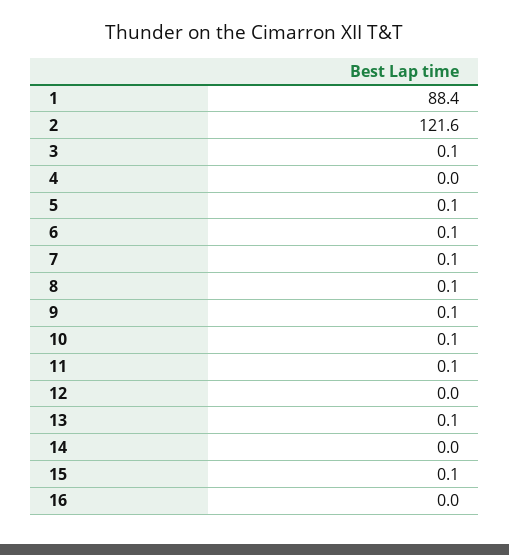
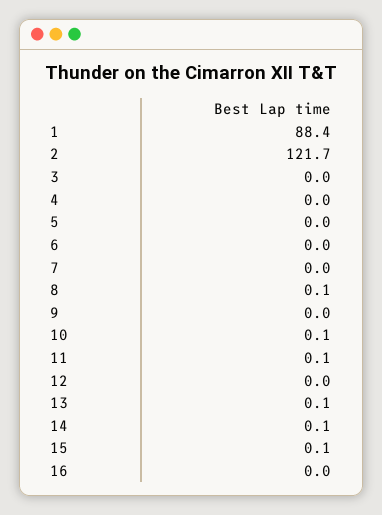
  {
    "1": 88.4,
-   "2": 121.6,
+   "2": 121.7,
-   "3": 0.1,
+   "3": 0,
    "4": 0,
-   "5": 0.1,
+   "5": 0,
-   "6": 0.1,
+   "6": 0,
-   "7": 0.1,
+   "7": 0,
    "8": 0.1,
-   "9": 0.1,
+   "9": 0,
    "10": 0.1,
    "11": 0.1,
    "12": 0,
    "13": 0.1,
-   "14": 0,
+   "14": 0.1,
    "15": 0.1,
    "16": 0
  }

